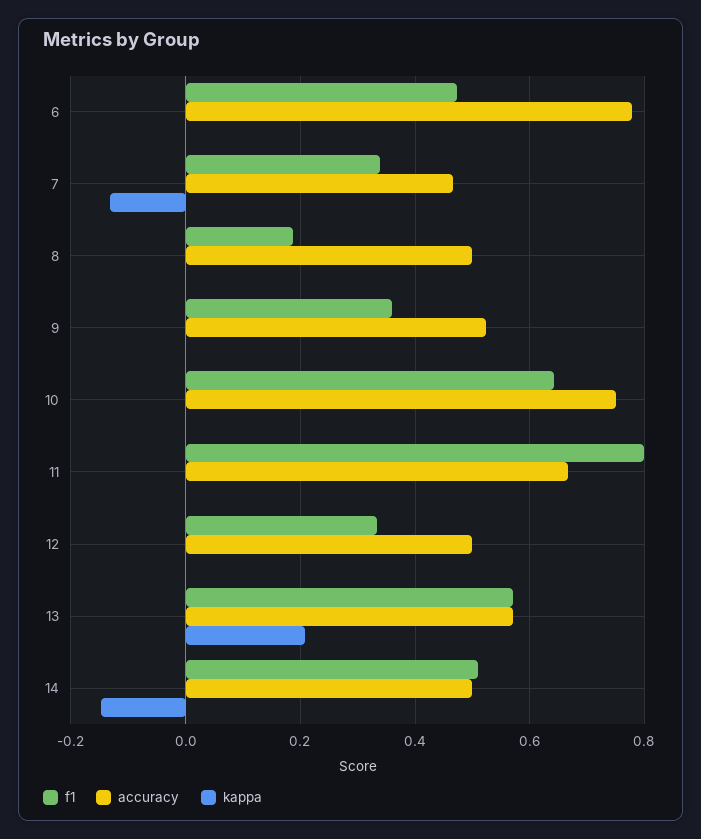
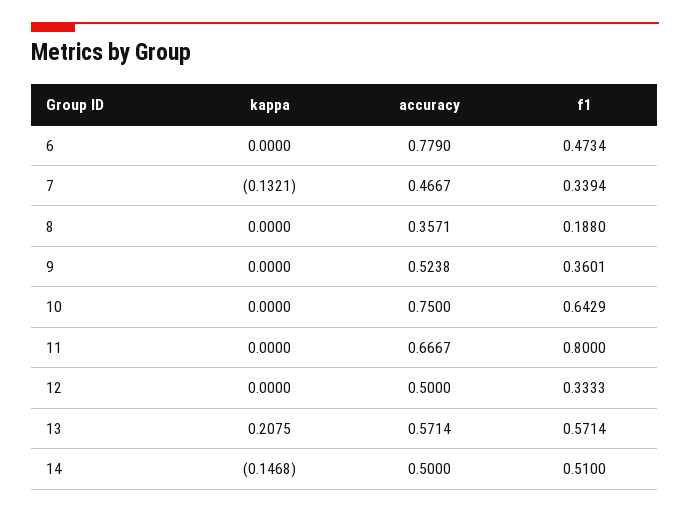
  {
    "f1": {
      "6": 0.4734,
      "7": 0.3394,
      "8": 0.188,
      "9": 0.3601,
      "10": 0.6429,
      "11": 0.8,
      "12": 0.3333,
      "13": 0.5714,
      "14": 0.51
    },
    "accuracy": {
      "6": 0.779,
      "7": 0.4667,
-     "8": 0.5,
+     "8": 0.3571,
      "9": 0.5238,
      "10": 0.75,
      "11": 0.6667,
      "12": 0.5,
      "13": 0.5714,
      "14": 0.5
    },
    "kappa": {
      "6": 0,
      "7": -0.1321,
      "8": 0,
      "9": 0,
      "10": 0,
      "11": 0,
      "12": 0,
      "13": 0.2075,
      "14": -0.1468
    }
  }

